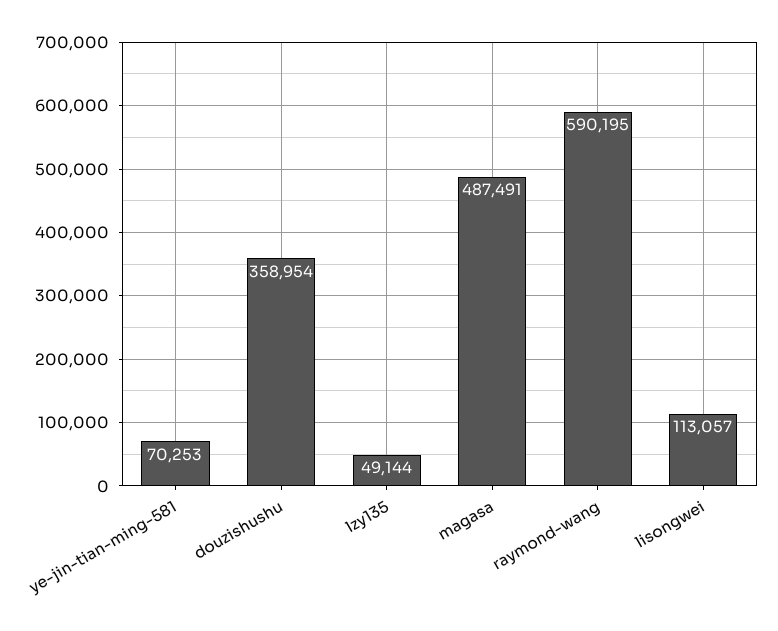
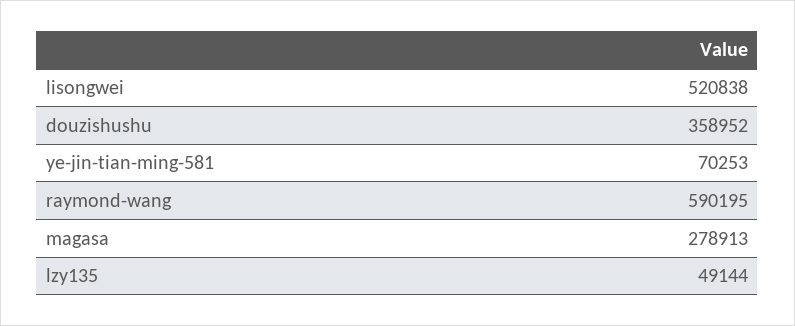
  {
    "ye-jin-tian-ming-581": 70253,
-   "douzishushu": 358954,
+   "douzishushu": 358952,
    "lzy135": 49144,
-   "magasa": 487491,
+   "magasa": 278913,
    "raymond-wang": 590195,
-   "lisongwei": 113057
+   "lisongwei": 520838
  }

